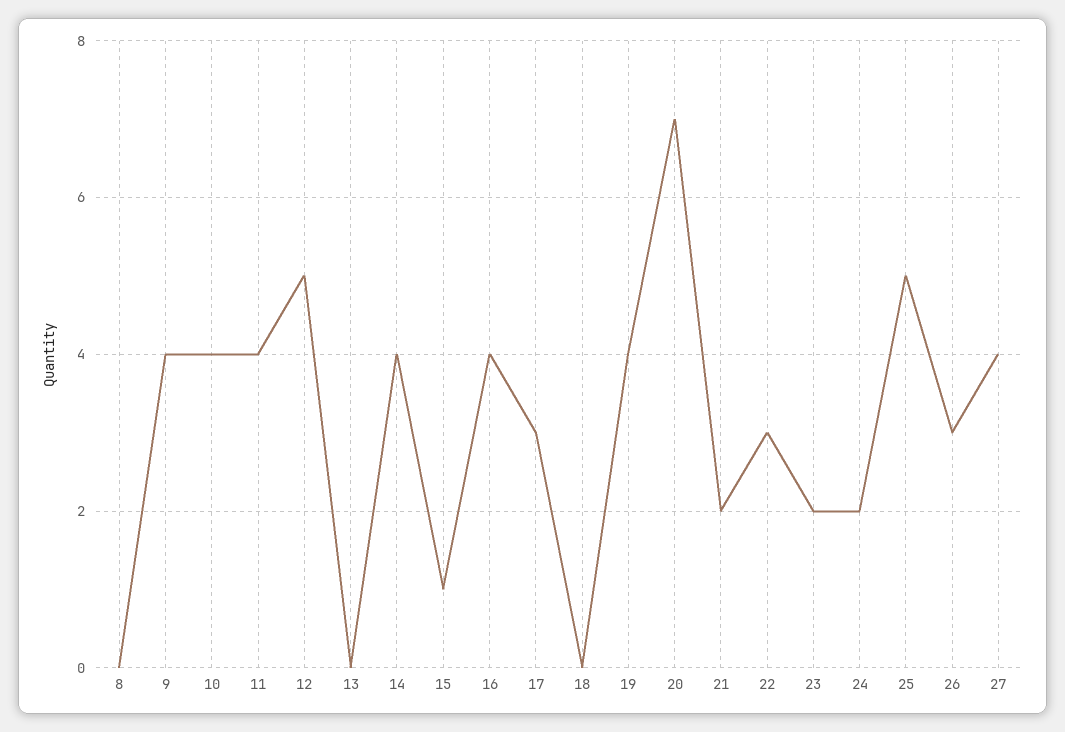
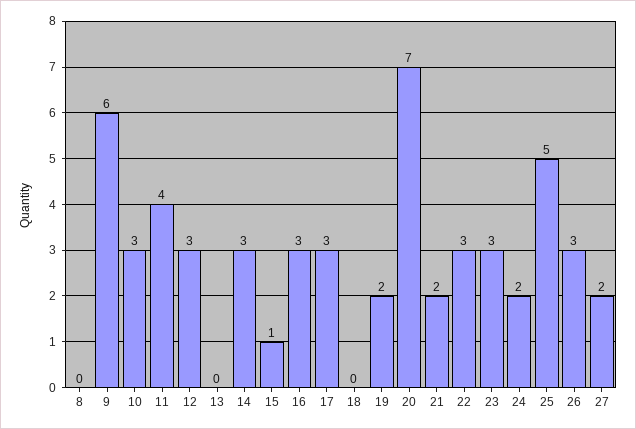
  {
    "8": 0,
-   "9": 4,
+   "9": 6,
-   "10": 4,
+   "10": 3,
    "11": 4,
-   "12": 5,
+   "12": 3,
    "13": 0,
-   "14": 4,
+   "14": 3,
    "15": 1,
-   "16": 4,
+   "16": 3,
    "17": 3,
    "18": 0,
-   "19": 4,
+   "19": 2,
    "20": 7,
    "21": 2,
    "22": 3,
-   "23": 2,
+   "23": 3,
    "24": 2,
    "25": 5,
    "26": 3,
-   "27": 4
+   "27": 2
  }

